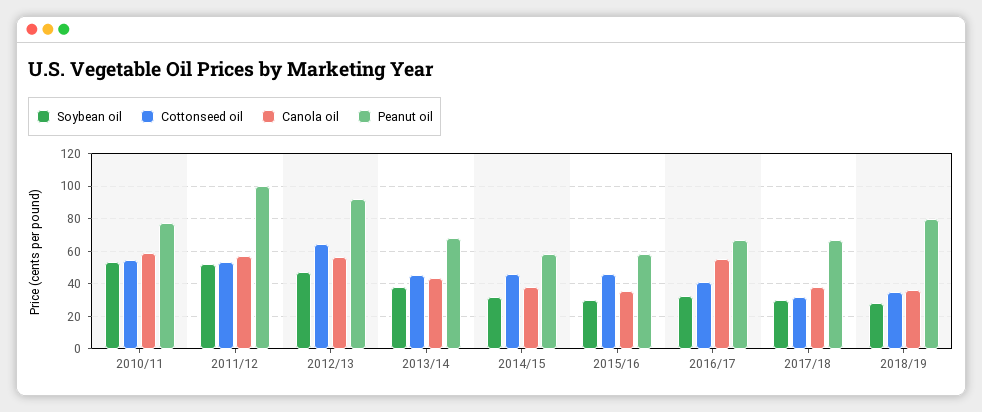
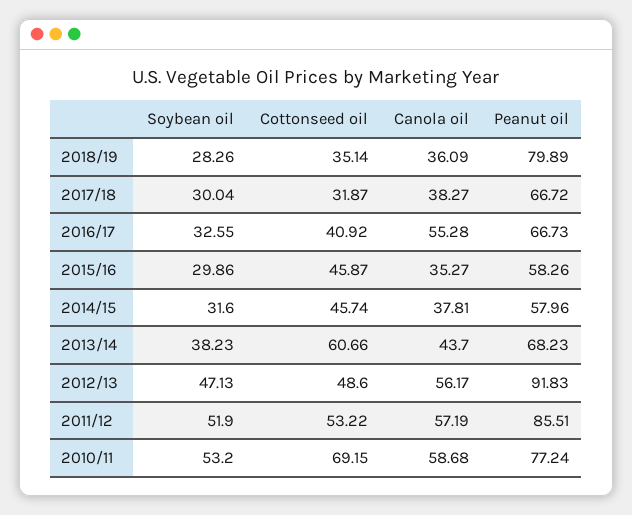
  {
    "Soybean oil": {
      "2010/11": 53.2,
      "2011/12": 51.9,
      "2012/13": 47.13,
      "2013/14": 38.23,
      "2014/15": 31.6,
      "2015/16": 29.86,
      "2016/17": 32.55,
      "2017/18": 30.04,
      "2018/19": 28.26
    },
    "Cottonseed oil": {
-     "2010/11": 55,
+     "2010/11": 69.15,
      "2011/12": 53.22,
-     "2012/13": 65,
+     "2012/13": 48.6,
-     "2013/14": 45,
+     "2013/14": 60.66,
      "2014/15": 45.74,
      "2015/16": 45.87,
      "2016/17": 40.92,
      "2017/18": 31.87,
      "2018/19": 35.14
    },
    "Canola oil": {
      "2010/11": 58.68,
      "2011/12": 57.19,
      "2012/13": 56.17,
      "2013/14": 43.7,
      "2014/15": 37.81,
      "2015/16": 35.27,
      "2016/17": 55.28,
      "2017/18": 38.27,
      "2018/19": 36.09
    },
    "Peanut oil": {
      "2010/11": 77.24,
-     "2011/12": 100,
+     "2011/12": 85.51,
      "2012/13": 91.83,
      "2013/14": 68.23,
      "2014/15": 57.96,
      "2015/16": 58.26,
      "2016/17": 66.73,
      "2017/18": 66.72,
      "2018/19": 79.89
    }
  }

